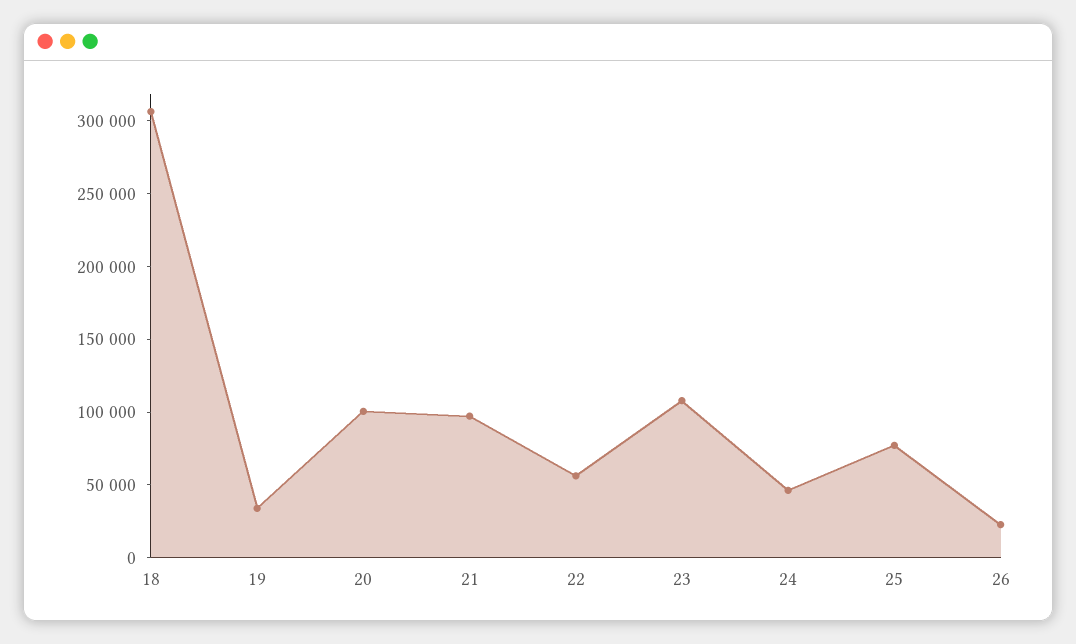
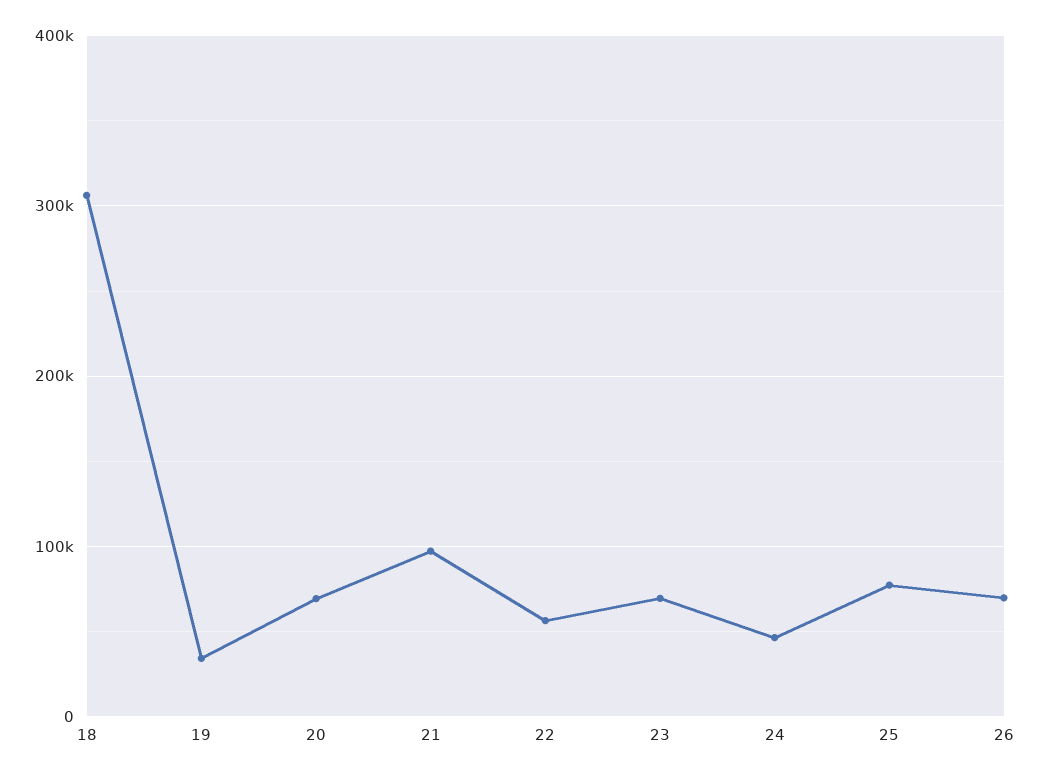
  {
    "18": 310000,
    "19": 30000,
-   "20": 100000,
+   "20": 70000,
    "21": 100000,
    "22": 60000,
-   "23": 110000,
+   "23": 70000,
    "24": 50000,
    "25": 80000,
-   "26": 20000
+   "26": 70000
  }

